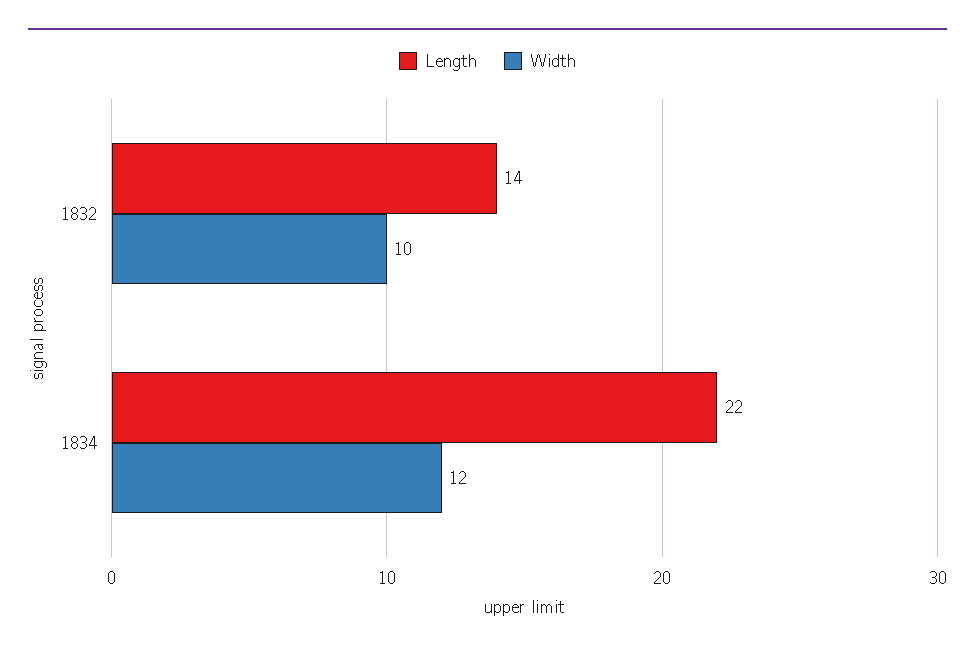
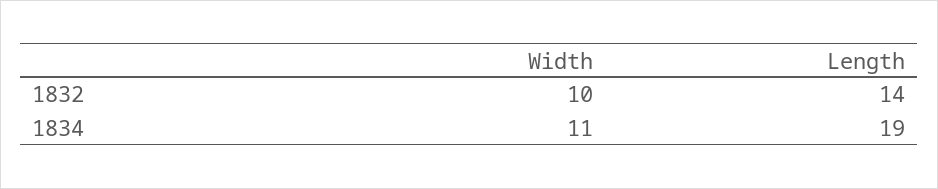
  {
    "Length": {
      "1832": 14,
-     "1834": 22
+     "1834": 19
    },
    "Width": {
      "1832": 10,
-     "1834": 12
+     "1834": 11
    }
  }

